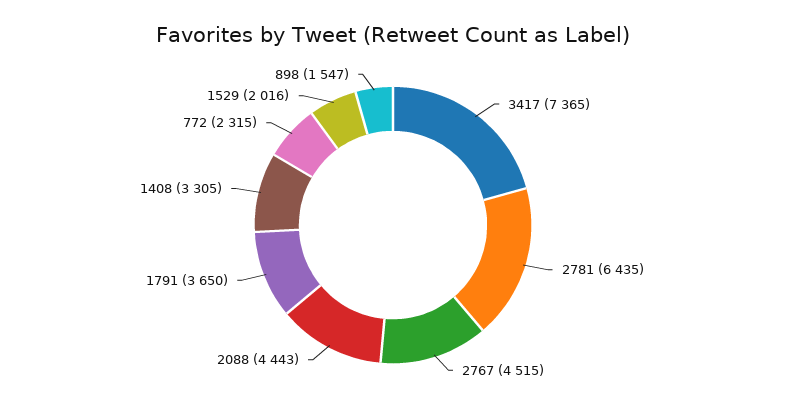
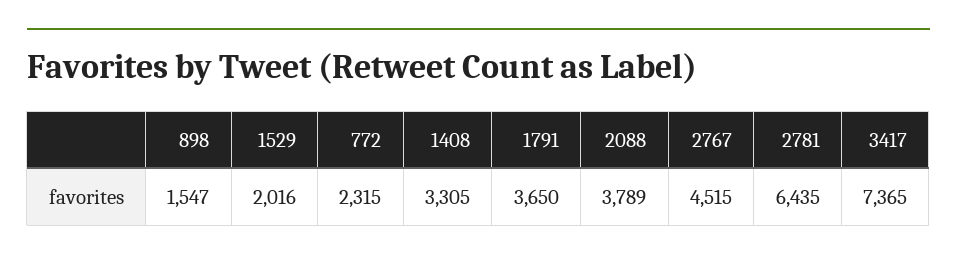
  {
    "3417": 7365,
    "2781": 6435,
    "2767": 4515,
-   "2088": 4443,
+   "2088": 3789,
    "1791": 3650,
    "1408": 3305,
    "772": 2315,
    "1529": 2016,
    "898": 1547
  }

